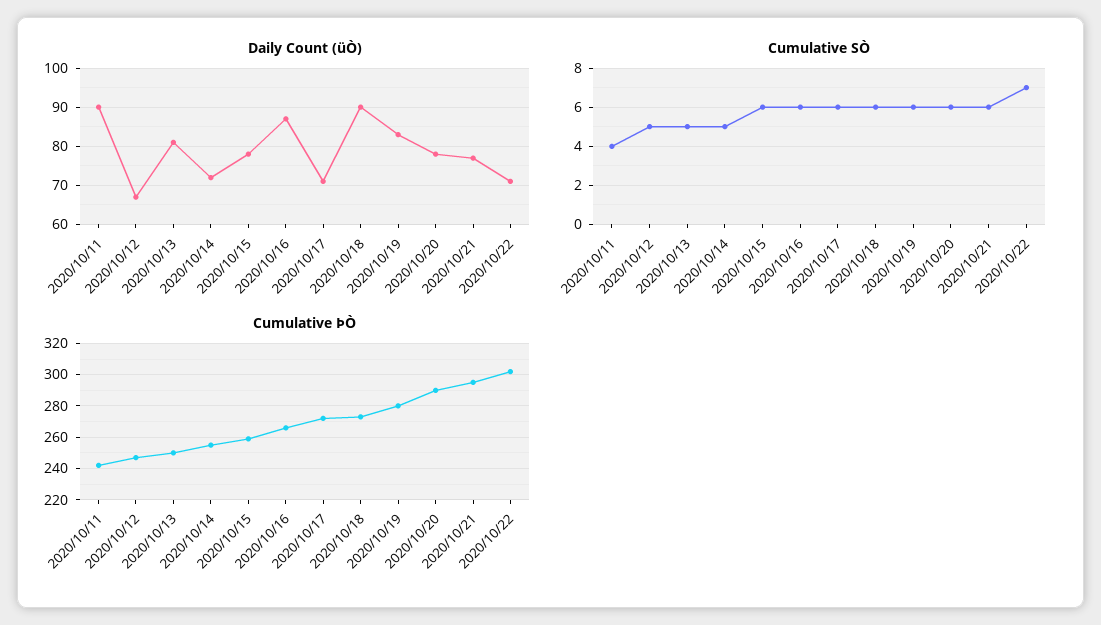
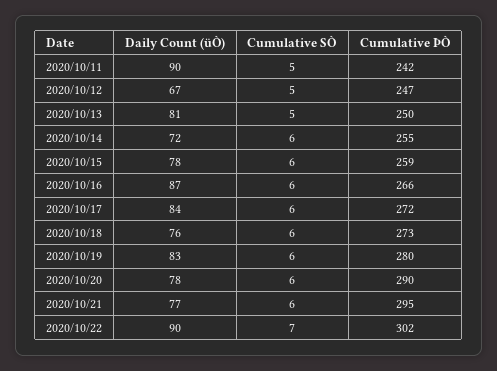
  {
    "Daily Count (üÒ)": {
      "2020/10/11": 90,
      "2020/10/12": 67,
      "2020/10/13": 81,
      "2020/10/14": 72,
      "2020/10/15": 78,
      "2020/10/16": 87,
-     "2020/10/17": 70,
+     "2020/10/17": 84,
-     "2020/10/18": 90,
+     "2020/10/18": 76,
      "2020/10/19": 83,
      "2020/10/20": 78,
      "2020/10/21": 77,
-     "2020/10/22": 70
+     "2020/10/22": 90
    },
    "Cumulative SÒ": {
-     "2020/10/11": 4,
+     "2020/10/11": 5,
      "2020/10/12": 5,
      "2020/10/13": 5,
-     "2020/10/14": 5,
+     "2020/10/14": 6,
      "2020/10/15": 6,
      "2020/10/16": 6,
      "2020/10/17": 6,
      "2020/10/18": 6,
      "2020/10/19": 6,
      "2020/10/20": 6,
      "2020/10/21": 6,
      "2020/10/22": 7
    },
    "Cumulative ÞÒ": {
      "2020/10/11": 242,
      "2020/10/12": 247,
      "2020/10/13": 250,
      "2020/10/14": 255,
      "2020/10/15": 259,
      "2020/10/16": 266,
      "2020/10/17": 272,
      "2020/10/18": 273,
      "2020/10/19": 280,
      "2020/10/20": 290,
      "2020/10/21": 295,
      "2020/10/22": 302
    }
  }

